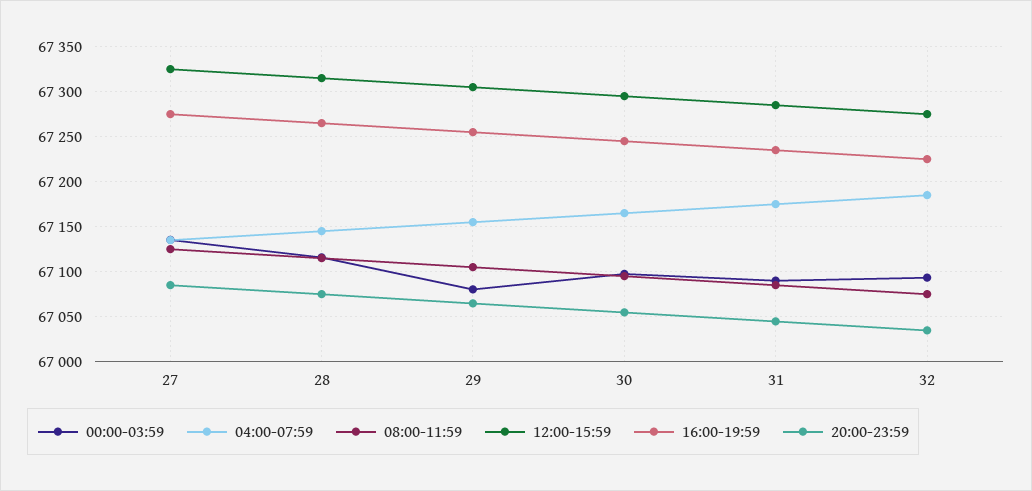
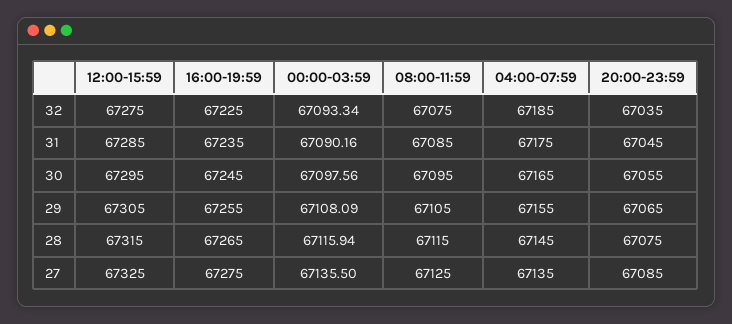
  {
    "00:00-03:59": {
      "27": 67135.5,
      "28": 67115.94,
-     "29": 67080,
+     "29": 67108.09,
      "30": 67097.56,
      "31": 67090.16,
      "32": 67093.34
    },
    "04:00-07:59": {
      "27": 67135,
      "28": 67145,
      "29": 67155,
      "30": 67165,
      "31": 67175,
      "32": 67185
    },
    "08:00-11:59": {
      "27": 67125,
      "28": 67115,
      "29": 67105,
      "30": 67095,
      "31": 67085,
      "32": 67075
    },
    "12:00-15:59": {
      "27": 67325,
      "28": 67315,
      "29": 67305,
      "30": 67295,
      "31": 67285,
      "32": 67275
    },
    "16:00-19:59": {
      "27": 67275,
      "28": 67265,
      "29": 67255,
      "30": 67245,
      "31": 67235,
      "32": 67225
    },
    "20:00-23:59": {
      "27": 67085,
      "28": 67075,
      "29": 67065,
      "30": 67055,
      "31": 67045,
      "32": 67035
    }
  }

